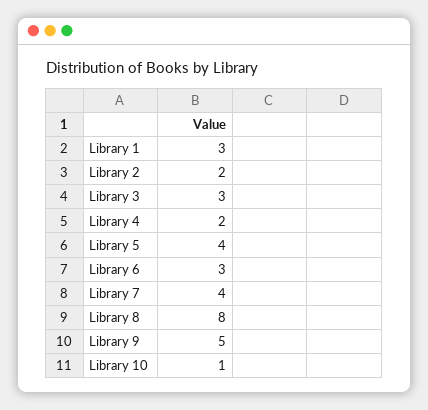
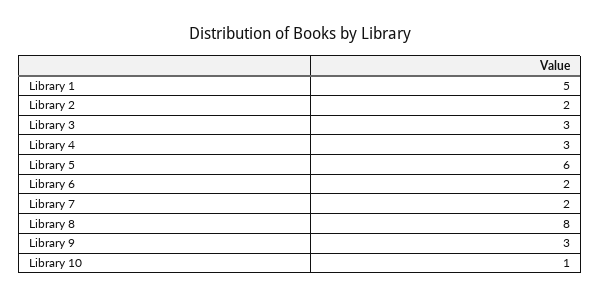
  {
-   "Library 1": 3,
+   "Library 1": 5,
    "Library 2": 2,
    "Library 3": 3,
-   "Library 4": 2,
+   "Library 4": 3,
-   "Library 5": 4,
+   "Library 5": 6,
-   "Library 6": 3,
+   "Library 6": 2,
-   "Library 7": 4,
+   "Library 7": 2,
    "Library 8": 8,
-   "Library 9": 5,
+   "Library 9": 3,
    "Library 10": 1
  }

